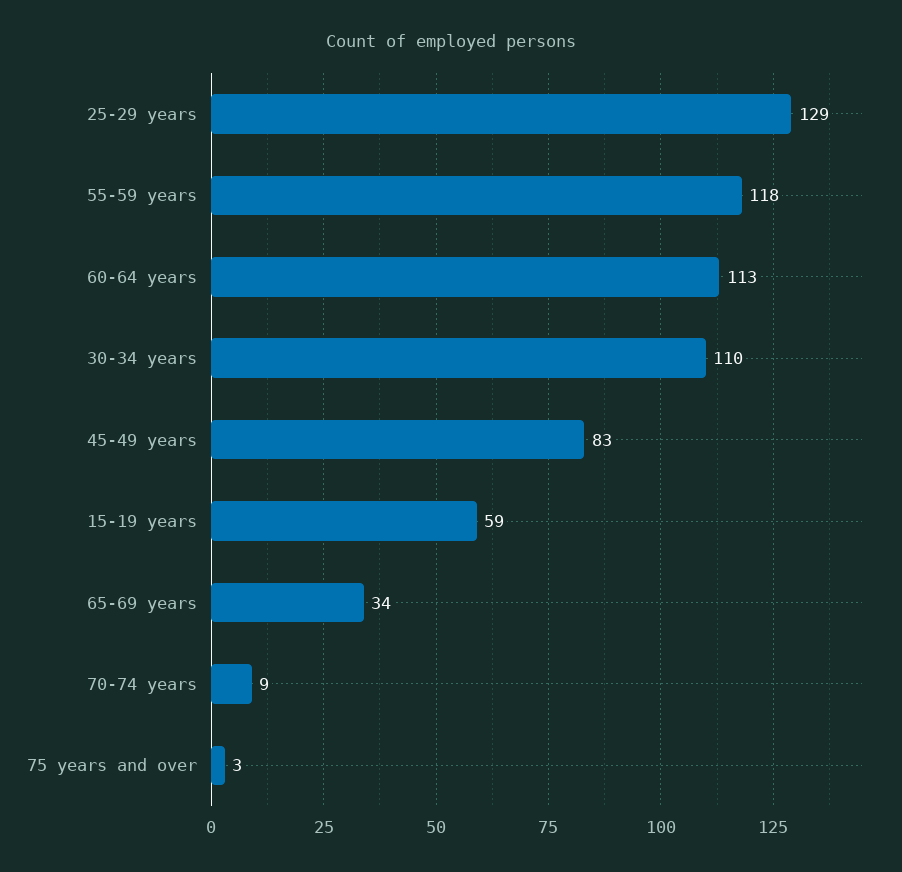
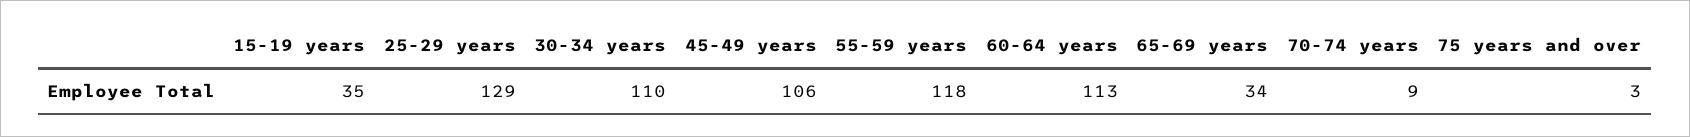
  {
    "25-29 years": 129,
    "55-59 years": 118,
    "60-64 years": 113,
    "30-34 years": 110,
-   "45-49 years": 83,
+   "45-49 years": 106,
-   "15-19 years": 59,
+   "15-19 years": 35,
    "65-69 years": 34,
    "70-74 years": 9,
    "75 years and over": 3
  }

